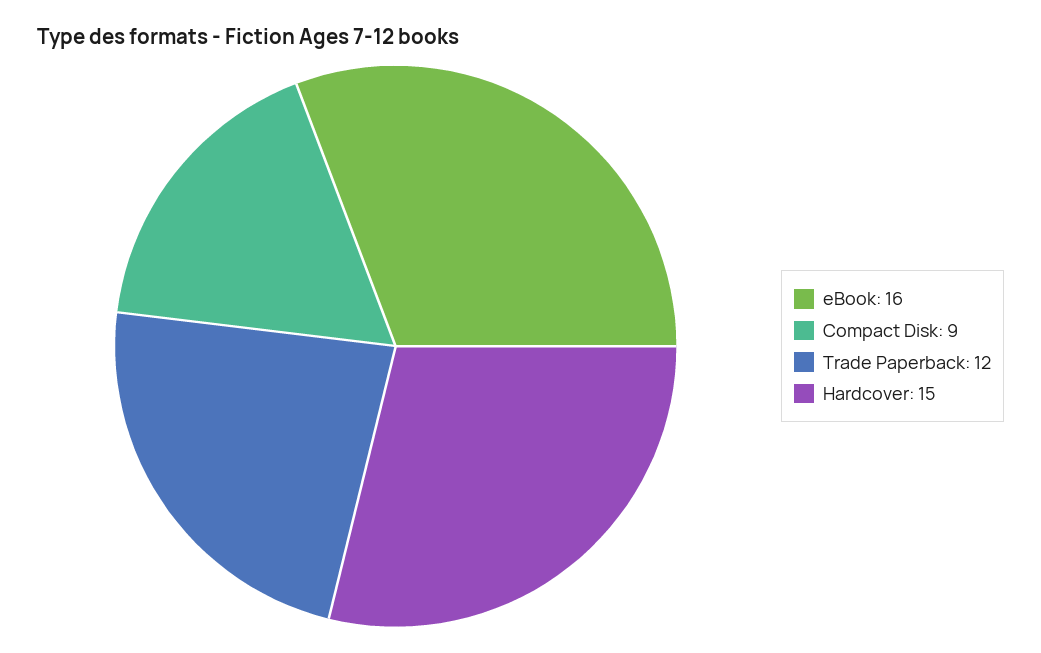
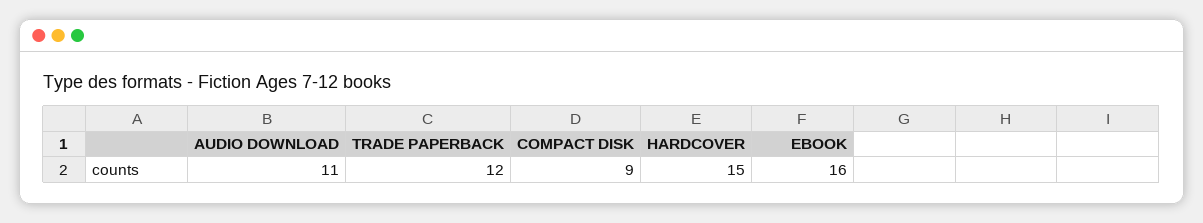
  {
    "eBook": 16,
    "Compact Disk": 9,
    "Trade Paperback": 12,
-   "Hardcover": 15
+   "Hardcover": 15,
+   "AUDIO DOWNLOAD": 11
  }

